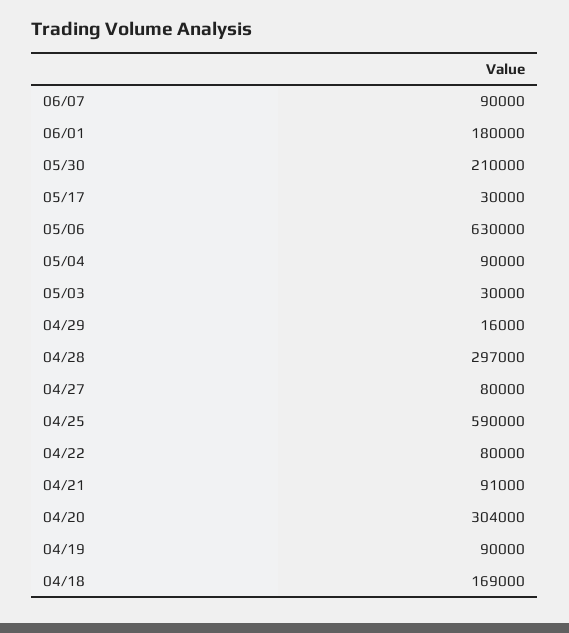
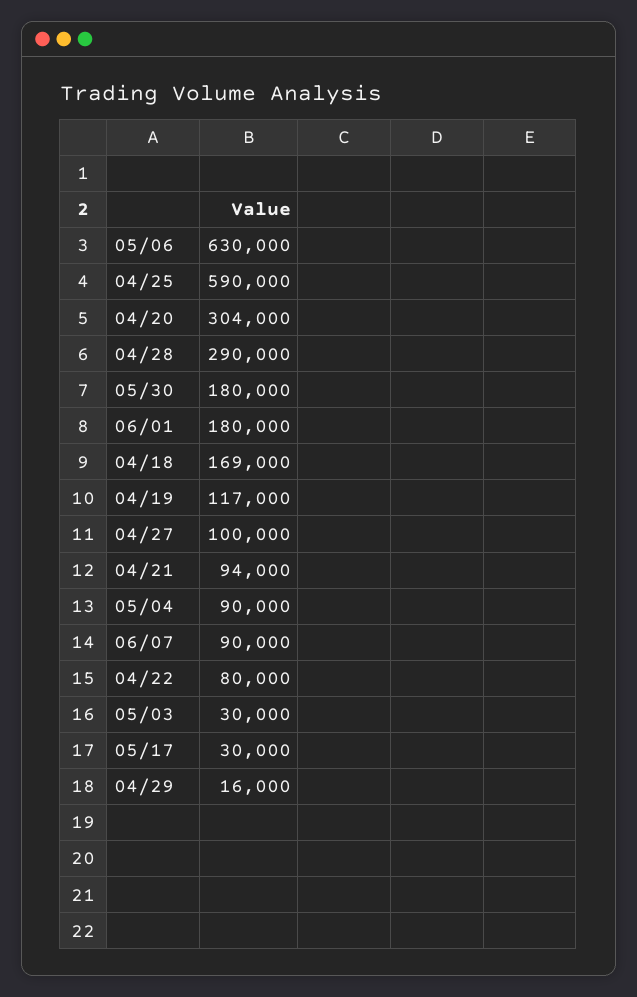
  {
    "06/07": 90000,
    "06/01": 180000,
-   "05/30": 210000,
+   "05/30": 180000,
    "05/17": 30000,
    "05/06": 630000,
    "05/04": 90000,
    "05/03": 30000,
    "04/29": 16000,
-   "04/28": 297000,
+   "04/28": 290000,
-   "04/27": 80000,
+   "04/27": 100000,
    "04/25": 590000,
    "04/22": 80000,
-   "04/21": 91000,
+   "04/21": 94000,
    "04/20": 304000,
-   "04/19": 90000,
+   "04/19": 117000,
    "04/18": 169000
  }

